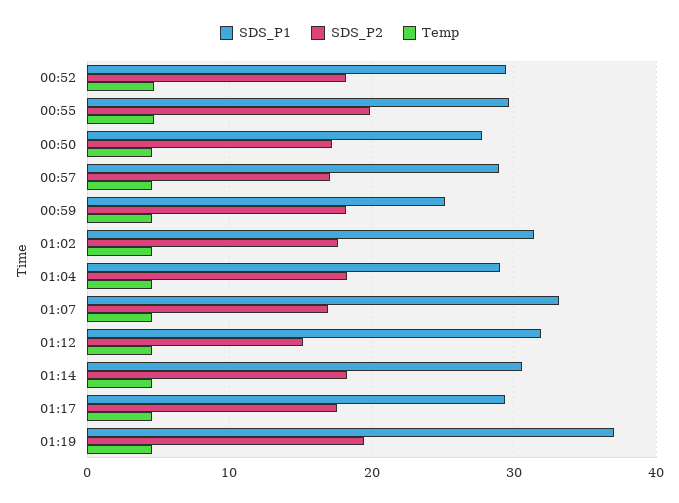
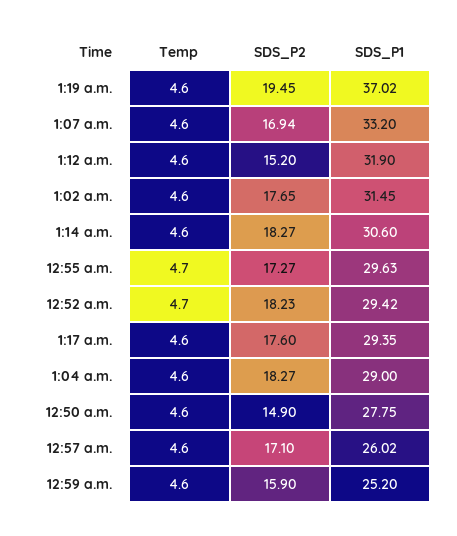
  {
    "SDS_P1": {
      "00:52": 29.42,
      "00:55": 29.63,
      "00:50": 27.75,
-     "00:57": 29,
+     "00:57": 26.02,
      "00:59": 25.2,
      "01:02": 31.45,
      "01:04": 29,
      "01:07": 33.2,
      "01:12": 31.9,
      "01:14": 30.6,
      "01:17": 29.35,
      "01:19": 37.02
    },
    "SDS_P2": {
      "00:52": 18.23,
-     "00:55": 20,
+     "00:55": 17.27,
-     "00:50": 17,
+     "00:50": 14.9,
      "00:57": 17.1,
-     "00:59": 18,
+     "00:59": 15.9,
      "01:02": 17.65,
      "01:04": 18.27,
      "01:07": 16.94,
      "01:12": 15.2,
      "01:14": 18.27,
      "01:17": 17.6,
      "01:19": 19.45
    },
    "Temp": {
      "00:52": 4.7,
      "00:55": 4.7,
      "00:50": 4.6,
      "00:57": 4.6,
      "00:59": 4.6,
      "01:02": 4.6,
      "01:04": 4.6,
      "01:07": 4.6,
      "01:12": 4.6,
      "01:14": 4.6,
      "01:17": 4.6,
      "01:19": 4.6
    }
  }

